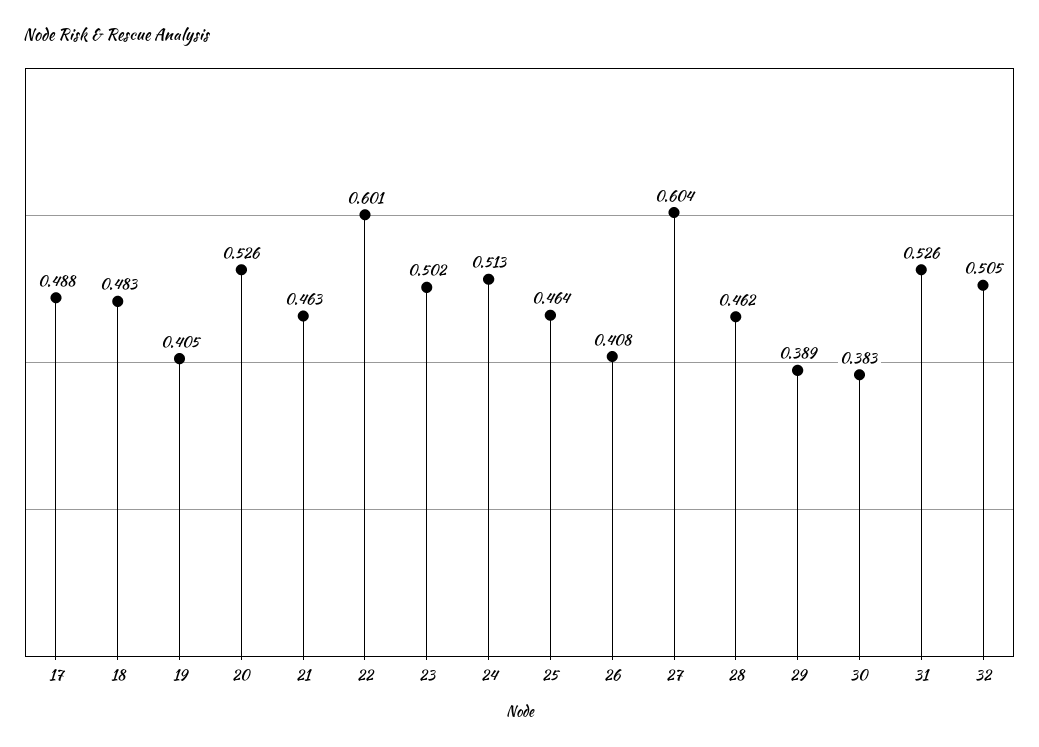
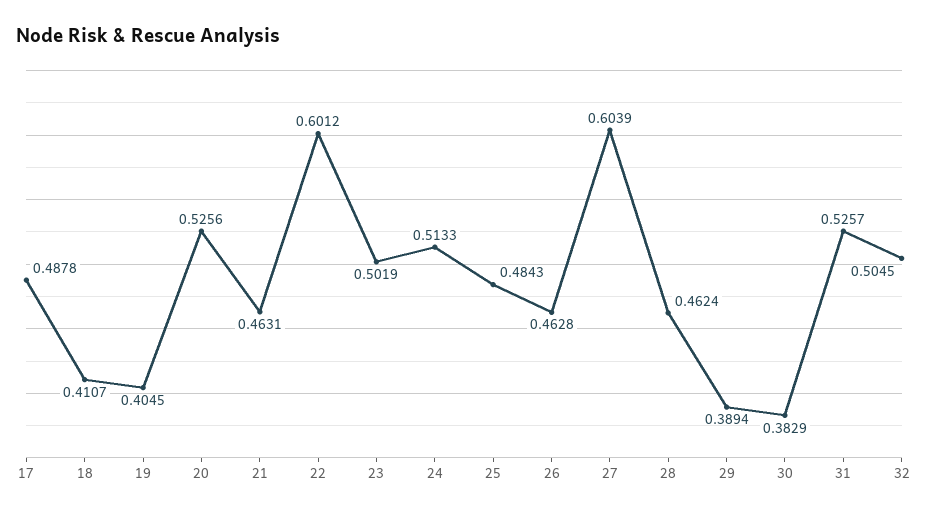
  {
    "17": 0.4878,
-   "18": 0.483,
+   "18": 0.4107,
    "19": 0.4045,
    "20": 0.5256,
    "21": 0.4631,
    "22": 0.6012,
    "23": 0.5019,
    "24": 0.5133,
-   "25": 0.464,
+   "25": 0.4843,
-   "26": 0.408,
+   "26": 0.4628,
    "27": 0.6039,
    "28": 0.4624,
    "29": 0.3894,
    "30": 0.3829,
    "31": 0.5257,
    "32": 0.5045
  }

